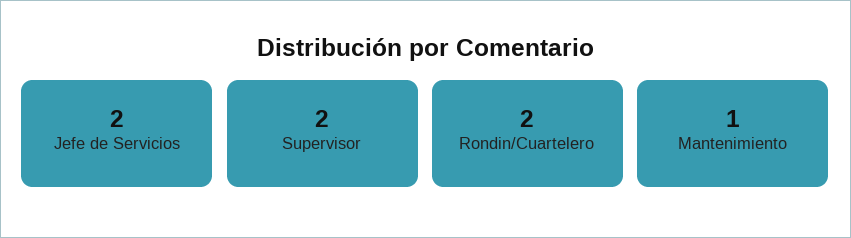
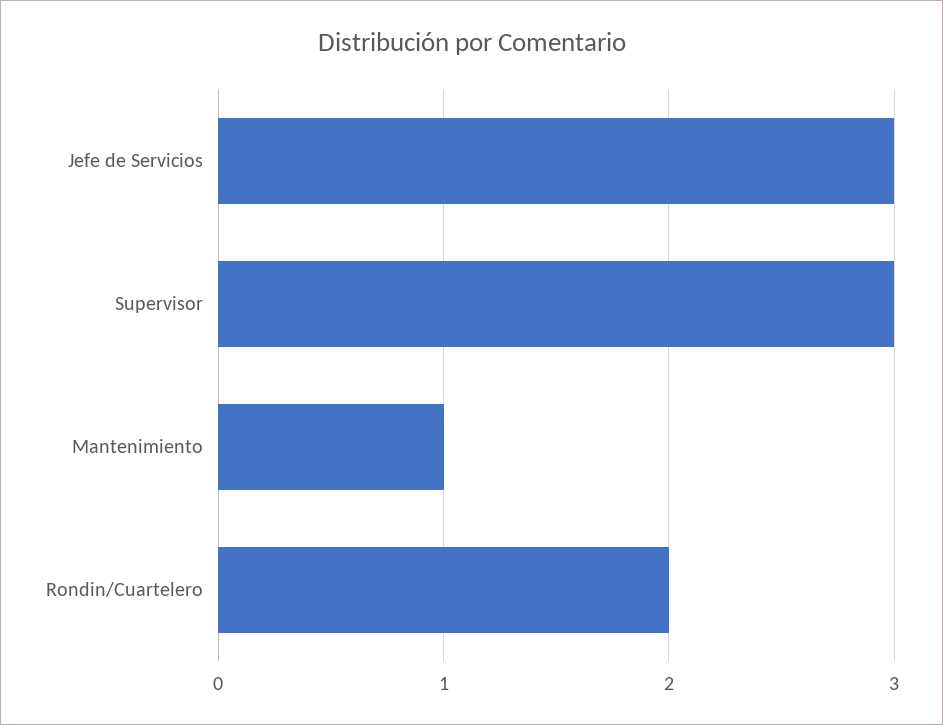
  {
-   "Jefe de Servicios": 2,
+   "Jefe de Servicios": 3,
-   "Supervisor": 2,
+   "Supervisor": 3,
    "Rondin/Cuartelero": 2,
    "Mantenimiento": 1
  }

